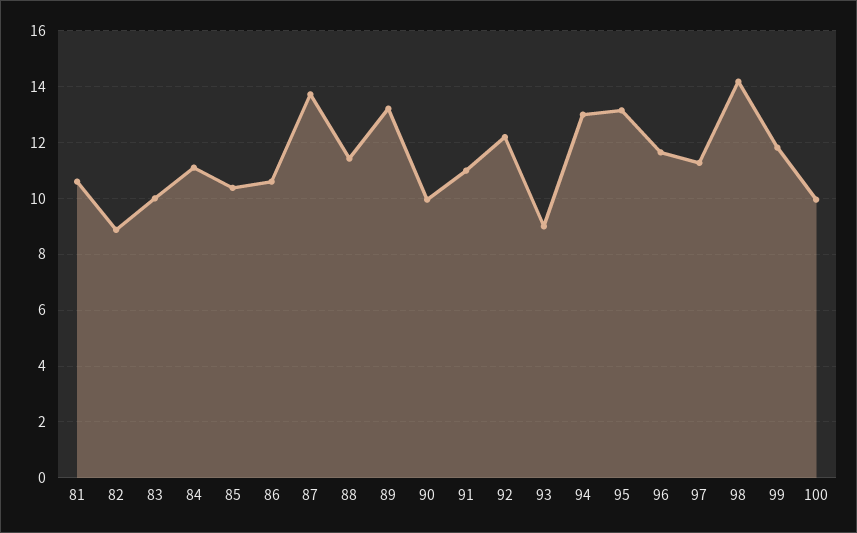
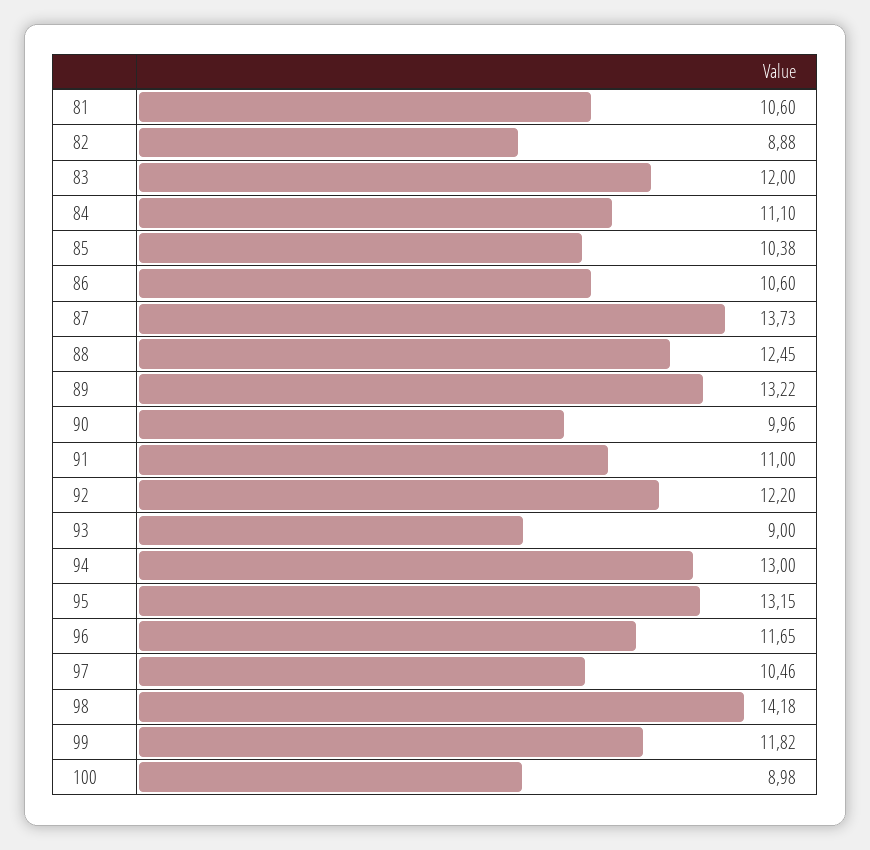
  {
    "81": 10.6,
    "82": 8.88,
-   "83": 10,
+   "83": 12,
    "84": 11.1,
    "85": 10.38,
    "86": 10.6,
    "87": 13.73,
-   "88": 11.5,
+   "88": 12.45,
    "89": 13.22,
    "90": 9.96,
    "91": 11,
    "92": 12.2,
    "93": 9,
    "94": 13,
    "95": 13.15,
    "96": 11.65,
-   "97": 11.25,
+   "97": 10.46,
    "98": 14.18,
    "99": 11.82,
-   "100": 10
+   "100": 8.98
  }

